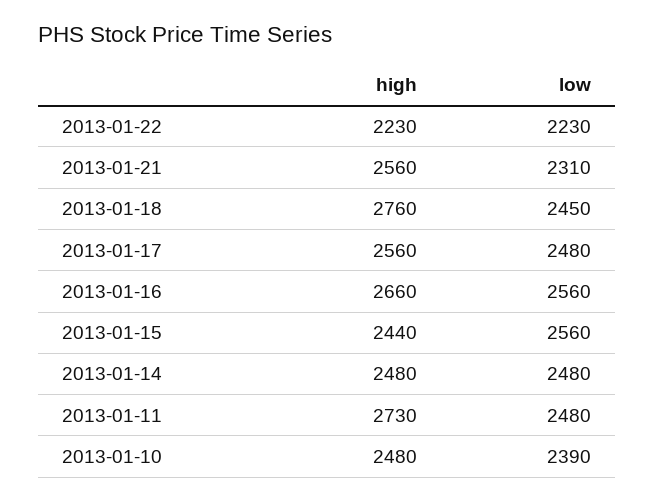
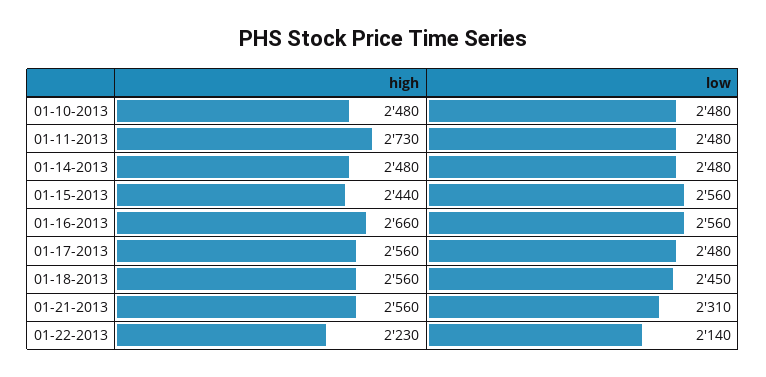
  {
    "high": {
      "2013-01-22": 2230,
      "2013-01-21": 2560,
-     "2013-01-18": 2760,
+     "2013-01-18": 2560,
      "2013-01-17": 2560,
      "2013-01-16": 2660,
      "2013-01-15": 2440,
      "2013-01-14": 2480,
      "2013-01-11": 2730,
      "2013-01-10": 2480
    },
    "low": {
-     "2013-01-22": 2230,
+     "2013-01-22": 2140,
      "2013-01-21": 2310,
      "2013-01-18": 2450,
      "2013-01-17": 2480,
      "2013-01-16": 2560,
      "2013-01-15": 2560,
      "2013-01-14": 2480,
      "2013-01-11": 2480,
-     "2013-01-10": 2390
+     "2013-01-10": 2480
    }
  }

